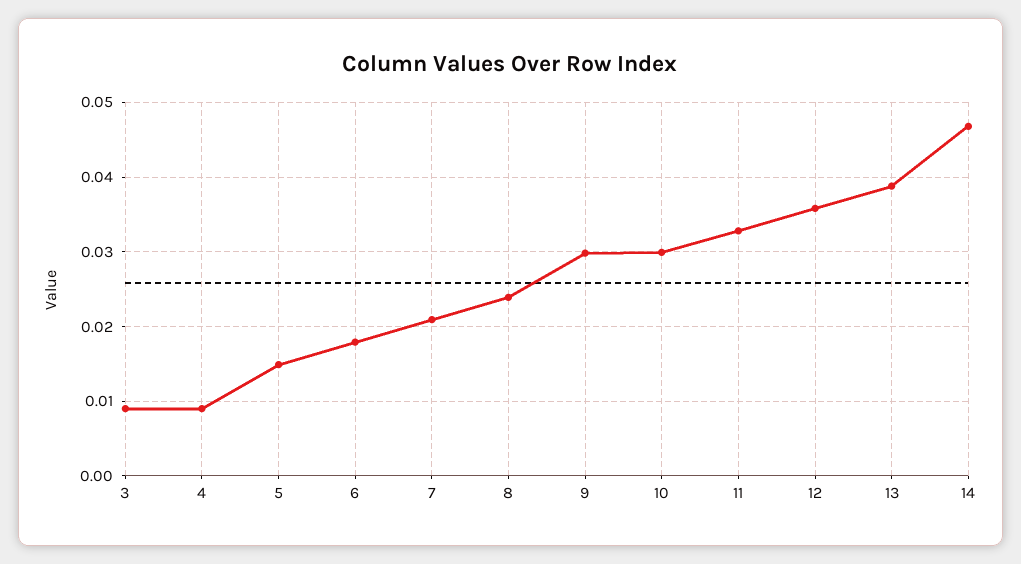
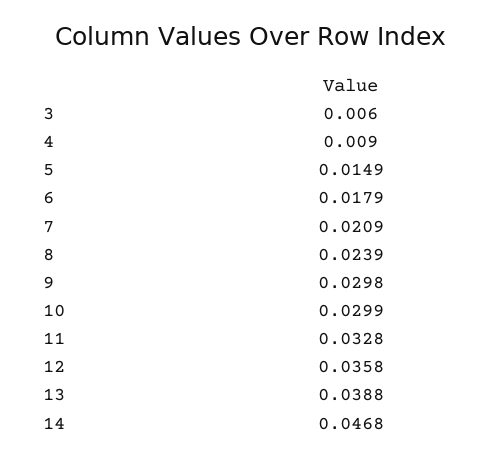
  {
-   "3": 0.009,
+   "3": 0.006,
    "4": 0.009,
    "5": 0.0149,
    "6": 0.0179,
    "7": 0.0209,
    "8": 0.0239,
    "9": 0.0298,
    "10": 0.0299,
    "11": 0.0328,
    "12": 0.0358,
    "13": 0.0388,
    "14": 0.0468
  }

